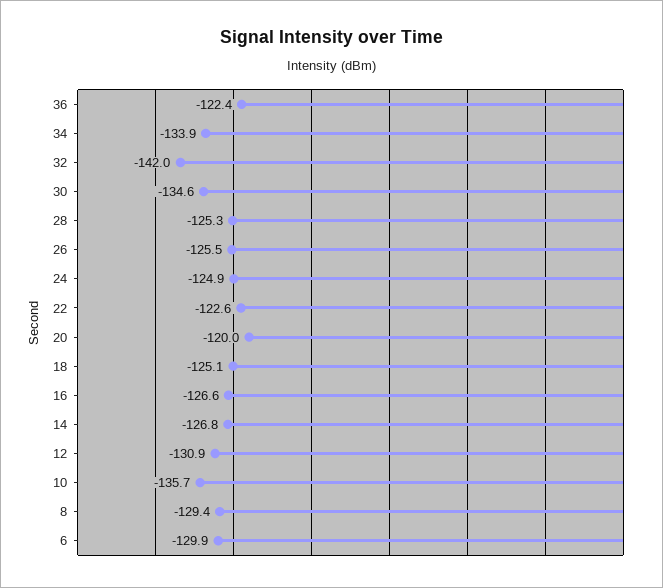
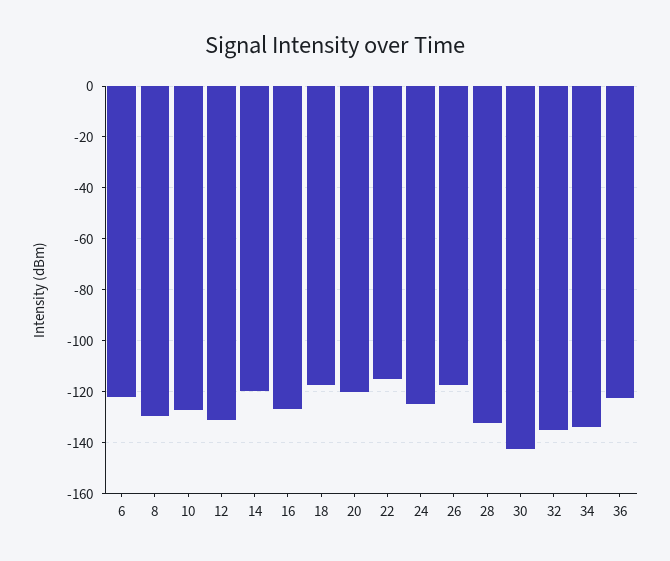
  {
    "36": -122.4,
    "34": -133.9,
-   "32": -142,
+   "32": -135,
-   "30": -134.6,
+   "30": -142.5,
-   "28": -125.3,
+   "28": -132.5,
-   "26": -125.5,
+   "26": -117.5,
    "24": -124.9,
-   "22": -122.6,
+   "22": -115,
    "20": -120,
-   "18": -125.1,
+   "18": -117.5,
    "16": -126.6,
-   "14": -126.8,
+   "14": -120,
    "12": -130.9,
-   "10": -135.7,
+   "10": -127.5,
    "8": -129.4,
-   "6": -129.9
+   "6": -122.5
  }

